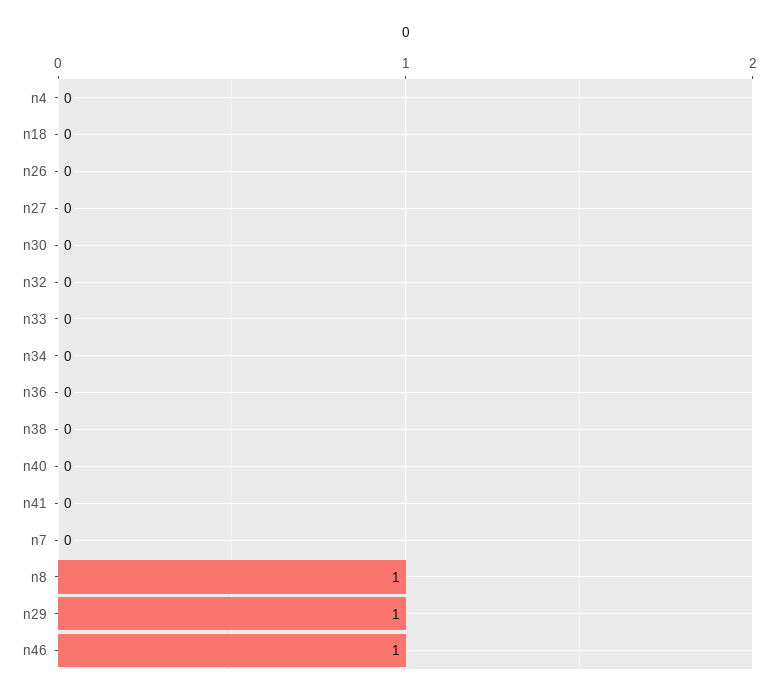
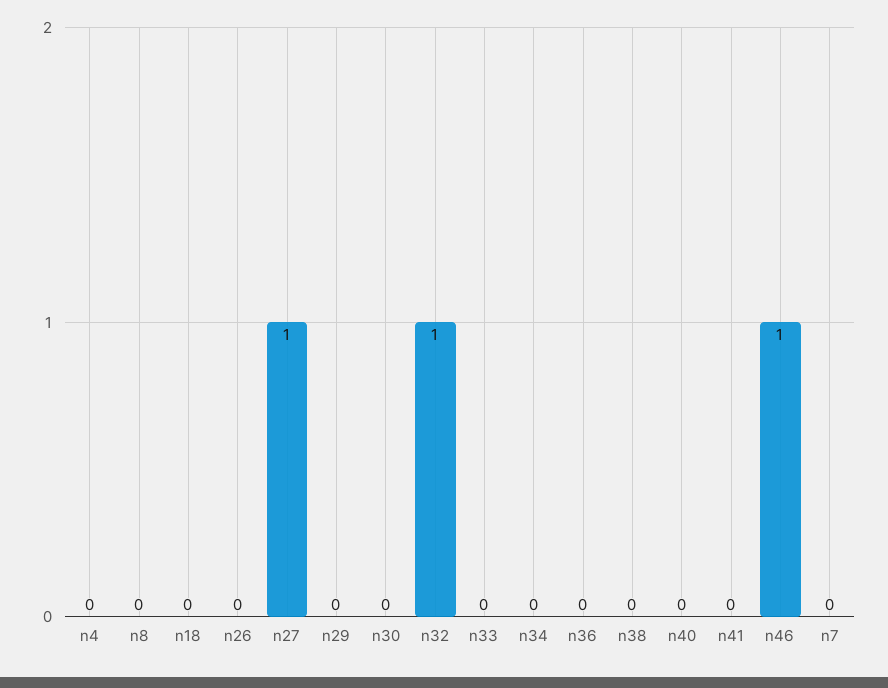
  {
    "n4": 0,
    "n18": 0,
    "n26": 0,
-   "n27": 0,
+   "n27": 1,
    "n30": 0,
-   "n32": 0,
+   "n32": 1,
    "n33": 0,
    "n34": 0,
    "n36": 0,
    "n38": 0,
    "n40": 0,
    "n41": 0,
    "n7": 0,
-   "n8": 1,
+   "n8": 0,
-   "n29": 1,
+   "n29": 0,
    "n46": 1
  }

